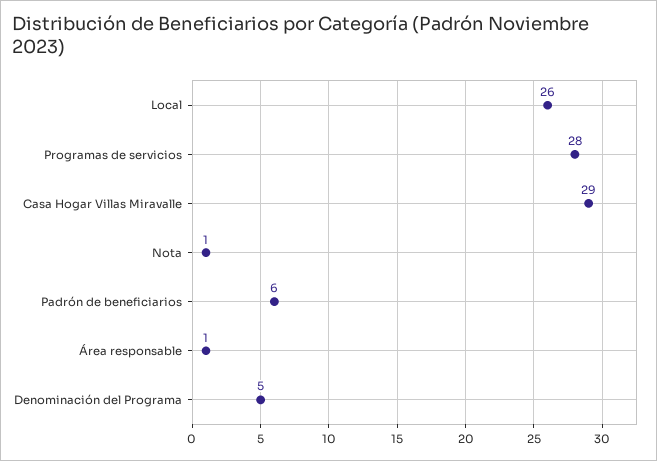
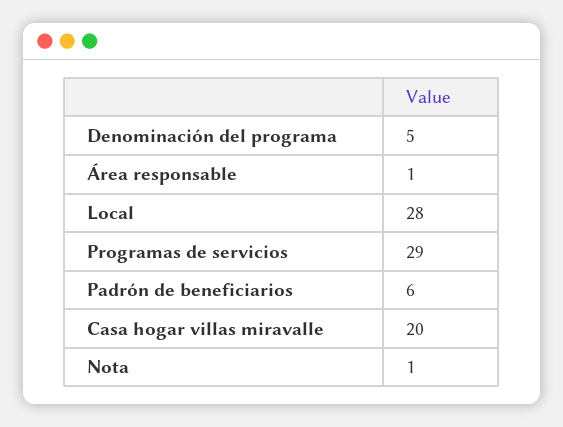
  {
-   "Local": 26,
+   "Local": 28,
-   "Programas de servicios": 28,
+   "Programas de servicios": 29,
-   "Casa Hogar Villas Miravalle": 29,
+   "Casa Hogar Villas Miravalle": 20,
    "Nota": 1,
    "Padrón de beneficiarios": 6,
    "Área responsable": 1,
    "Denominación del Programa": 5
  }

